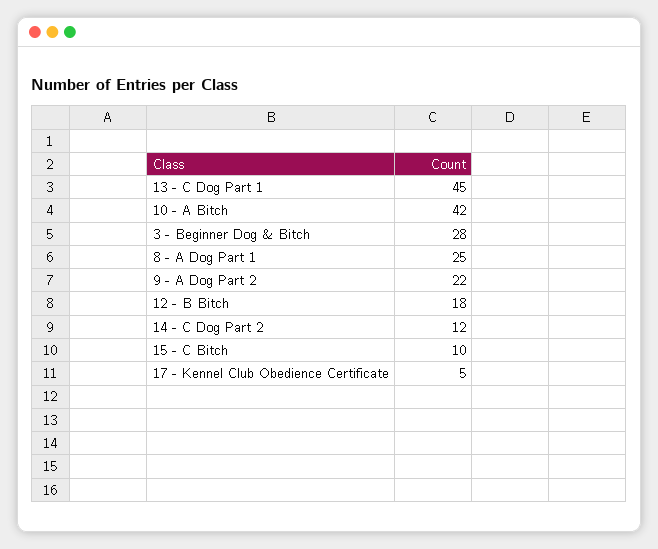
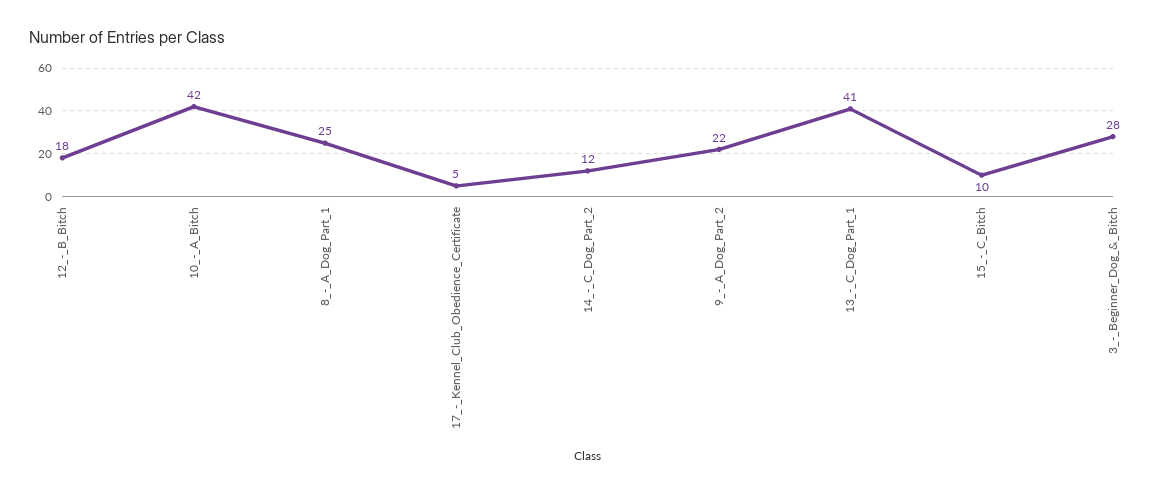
  {
-   "13 - C Dog Part 1": 45,
+   "13 - C Dog Part 1": 41,
    "10 - A Bitch": 42,
    "3 - Beginner Dog & Bitch": 28,
    "8 - A Dog Part 1": 25,
    "9 - A Dog Part 2": 22,
    "12 - B Bitch": 18,
    "14 - C Dog Part 2": 12,
    "15 - C Bitch": 10,
    "17 - Kennel Club Obedience Certificate": 5
  }

